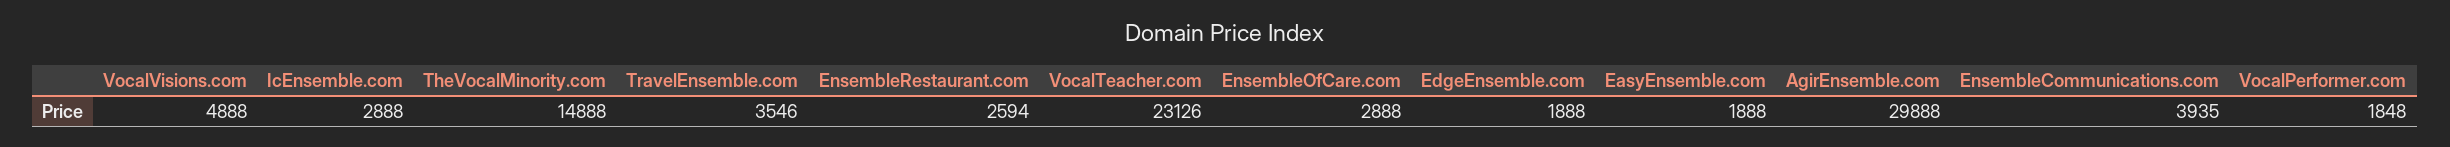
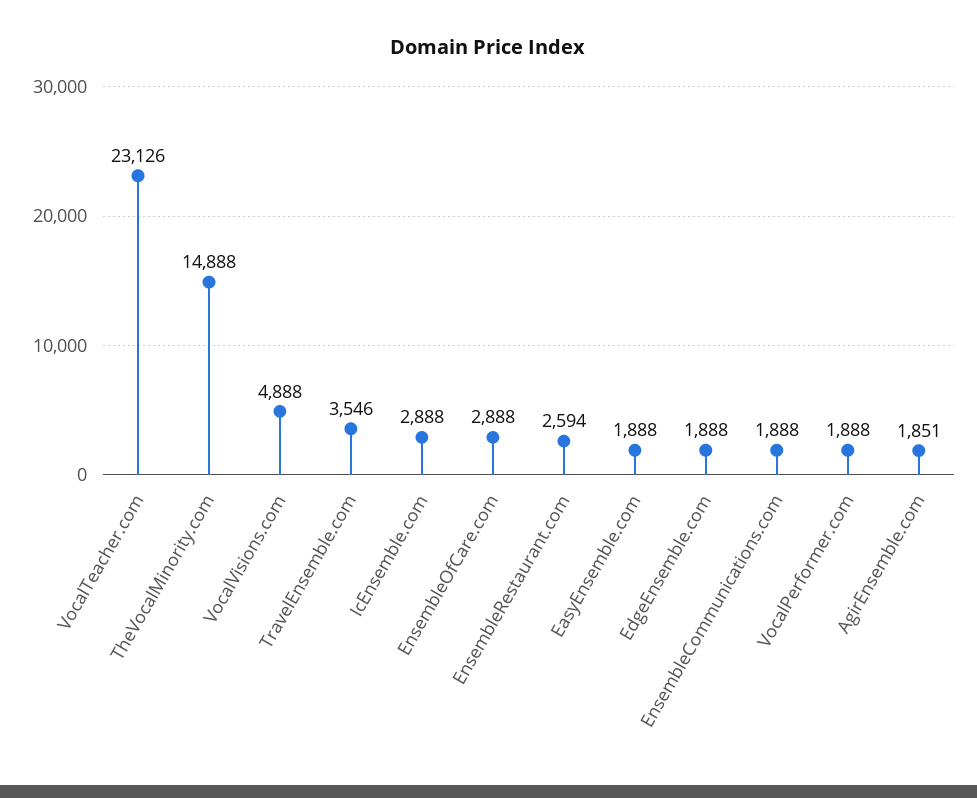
  {
    "VocalVisions.com": 4888,
    "IcEnsemble.com": 2888,
    "TheVocalMinority.com": 14888,
    "TravelEnsemble.com": 3546,
    "EnsembleRestaurant.com": 2594,
    "VocalTeacher.com": 23126,
    "EnsembleOfCare.com": 2888,
    "EdgeEnsemble.com": 1888,
    "EasyEnsemble.com": 1888,
-   "AgirEnsemble.com": 29888,
+   "AgirEnsemble.com": 1851,
-   "EnsembleCommunications.com": 3935,
+   "EnsembleCommunications.com": 1888,
-   "VocalPerformer.com": 1848
+   "VocalPerformer.com": 1888
  }

